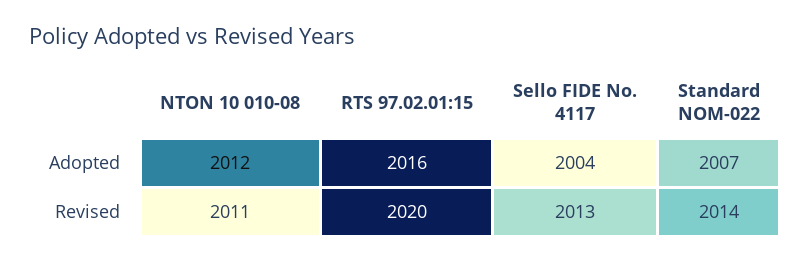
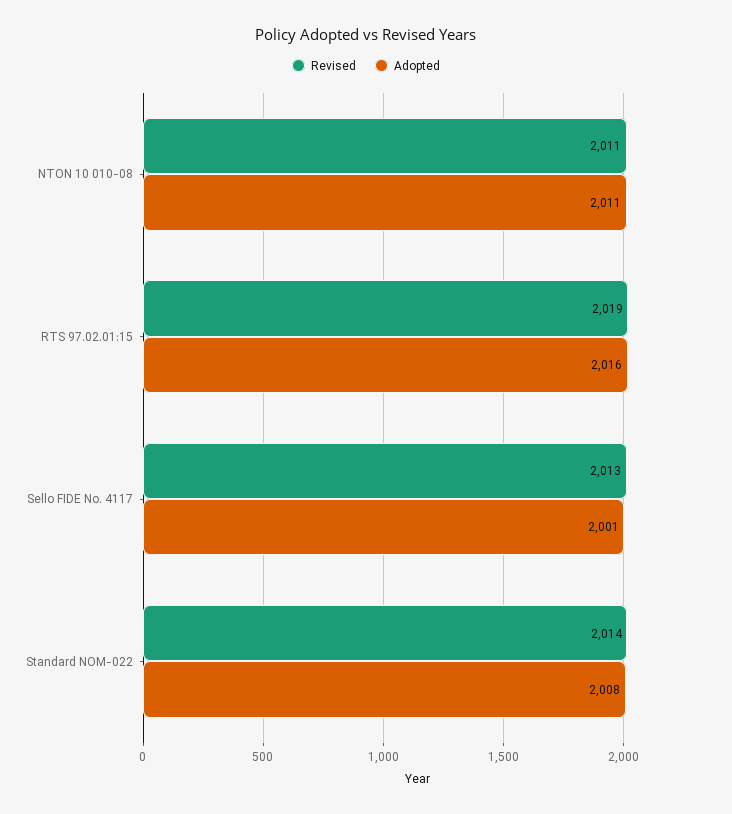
  {
    "Adopted": {
-     "NTON 10 010-08": 2012,
+     "NTON 10 010-08": 2011,
      "RTS 97.02.01:15": 2016,
-     "Sello FIDE No. 4117": 2004,
+     "Sello FIDE No. 4117": 2001,
-     "Standard NOM-022": 2007
+     "Standard NOM-022": 2008
    },
    "Revised": {
      "NTON 10 010-08": 2011,
-     "RTS 97.02.01:15": 2020,
+     "RTS 97.02.01:15": 2019,
      "Sello FIDE No. 4117": 2013,
      "Standard NOM-022": 2014
    }
  }

